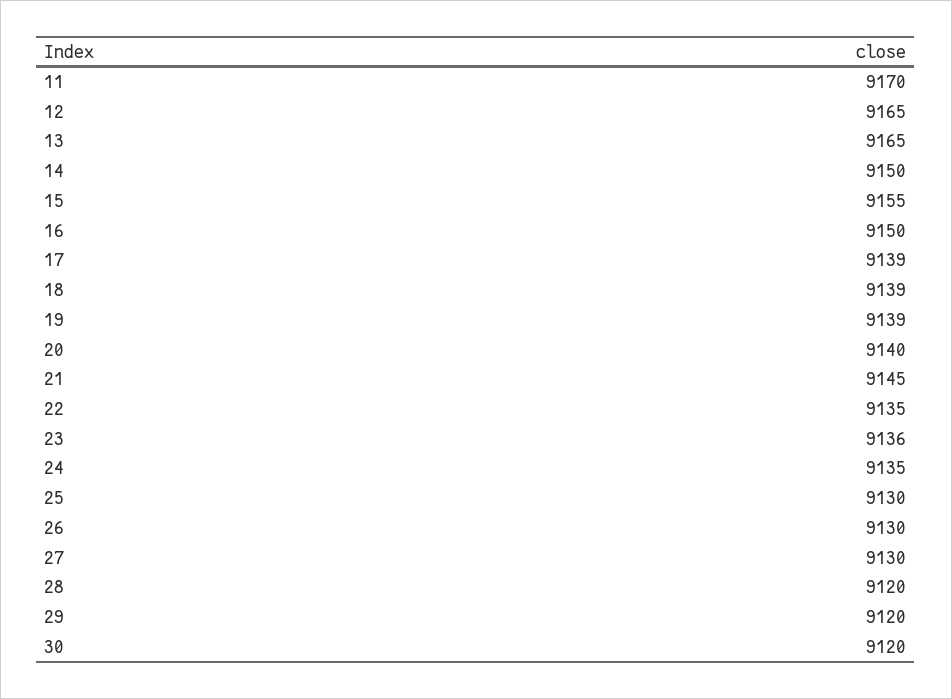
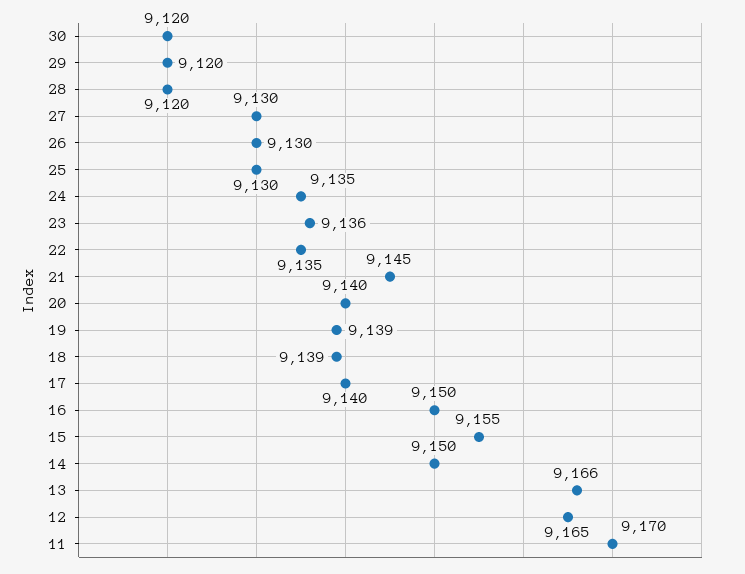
  {
    "11": 9170,
    "12": 9165,
-   "13": 9165,
+   "13": 9166,
    "14": 9150,
    "15": 9155,
    "16": 9150,
-   "17": 9139,
+   "17": 9140,
    "18": 9139,
    "19": 9139,
    "20": 9140,
    "21": 9145,
    "22": 9135,
    "23": 9136,
    "24": 9135,
    "25": 9130,
    "26": 9130,
    "27": 9130,
    "28": 9120,
    "29": 9120,
    "30": 9120
  }

